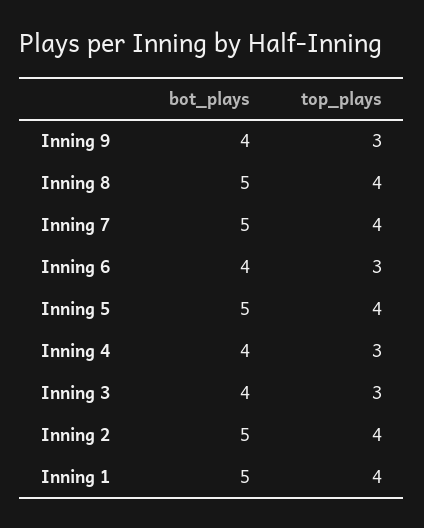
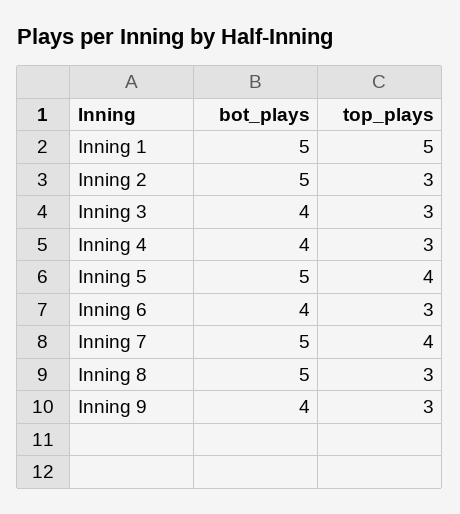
  {
    "bot_plays": {
      "Inning 9": 4,
      "Inning 8": 5,
      "Inning 7": 5,
      "Inning 6": 4,
      "Inning 5": 5,
      "Inning 4": 4,
      "Inning 3": 4,
      "Inning 2": 5,
      "Inning 1": 5
    },
    "top_plays": {
      "Inning 9": 3,
-     "Inning 8": 4,
+     "Inning 8": 3,
      "Inning 7": 4,
      "Inning 6": 3,
      "Inning 5": 4,
      "Inning 4": 3,
      "Inning 3": 3,
-     "Inning 2": 4,
+     "Inning 2": 3,
-     "Inning 1": 4
+     "Inning 1": 5
    }
  }

